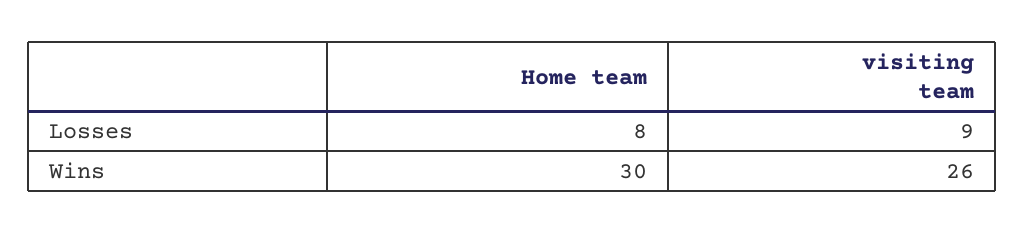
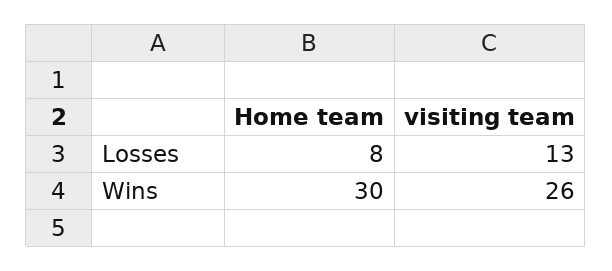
  {
    "Home team": {
      "Losses": 8,
      "Wins": 30
    },
    "visiting team": {
-     "Losses": 9,
+     "Losses": 13,
      "Wins": 26
    }
  }

